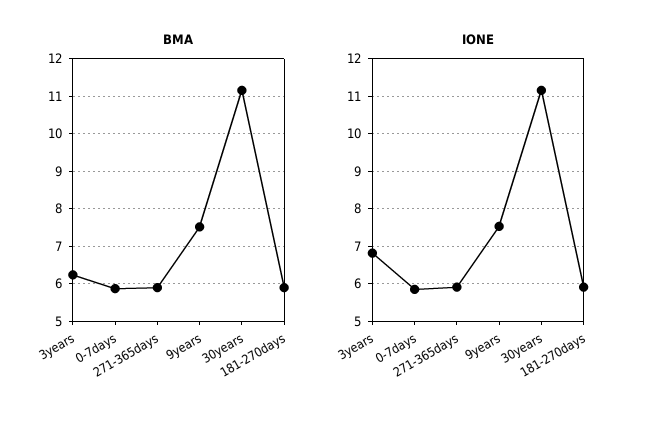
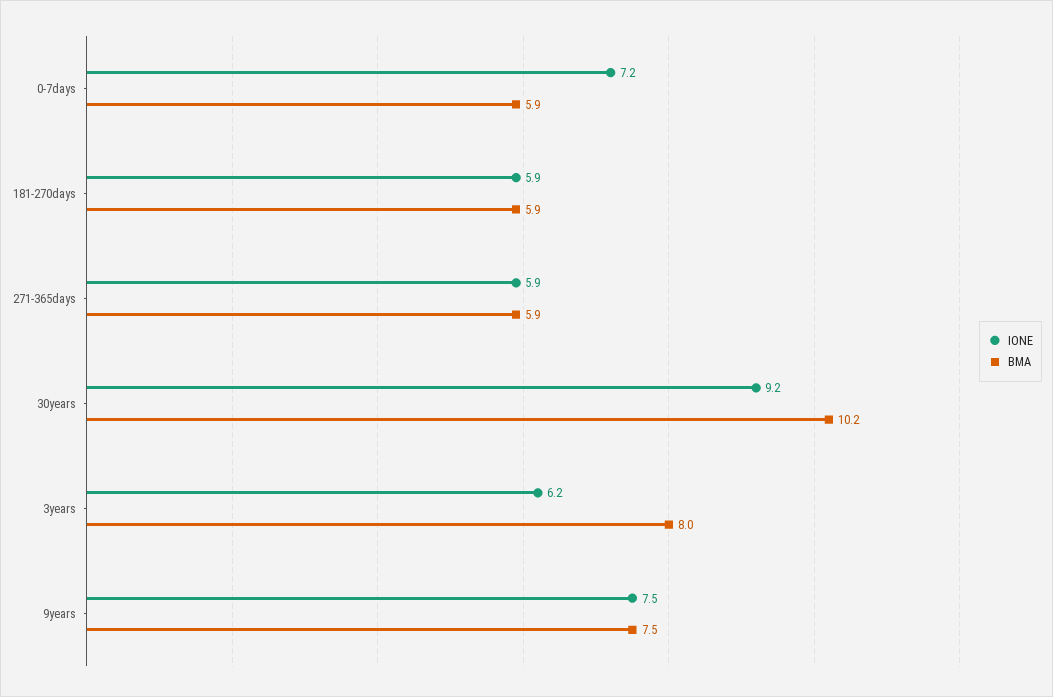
  {
    "BMA": {
-     "3years": 6.2,
+     "3years": 8,
      "0-7days": 5.9,
      "271-365days": 5.9,
      "9years": 7.5,
-     "30years": 11.2,
+     "30years": 10.2,
      "181-270days": 5.9
    },
    "IONE": {
-     "3years": 6.8,
+     "3years": 6.2,
-     "0-7days": 5.8,
+     "0-7days": 7.2,
      "271-365days": 5.9,
      "9years": 7.5,
-     "30years": 11.2,
+     "30years": 9.2,
      "181-270days": 5.9
    }
  }

